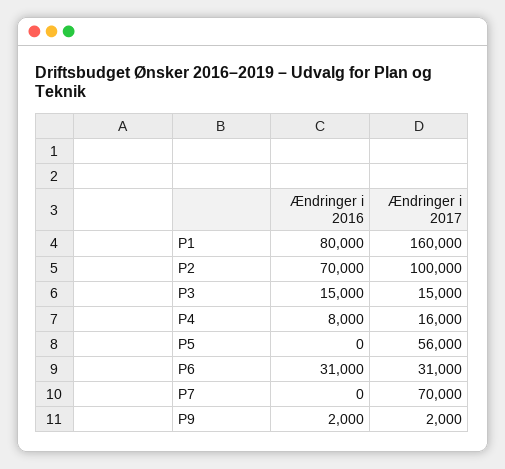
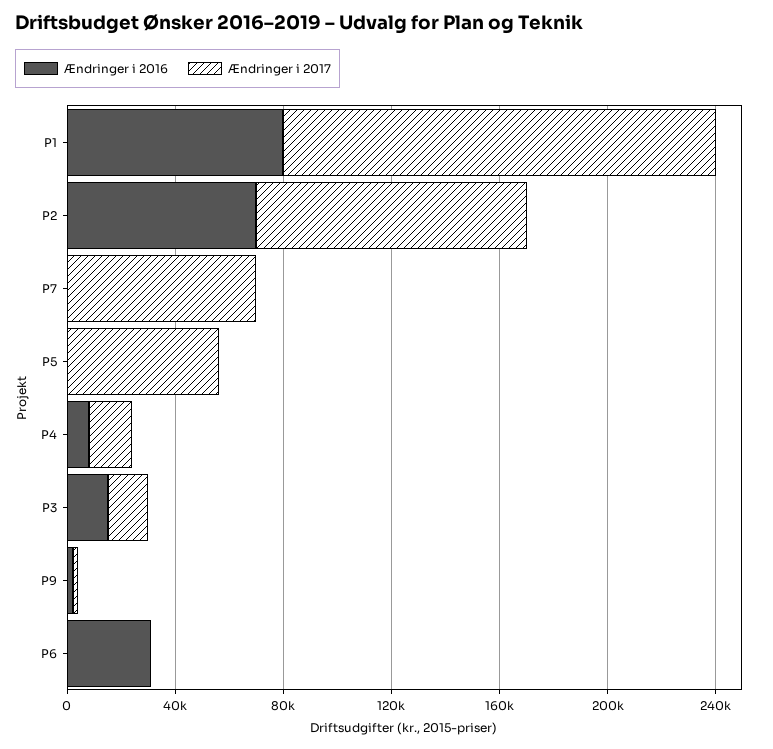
  {
    "Ændringer i 2016": {
      "P1": 80000,
      "P2": 70000,
      "P3": 15000,
      "P4": 8000,
      "P5": 0,
      "P6": 31000,
      "P7": 0,
      "P9": 2000
    },
    "Ændringer i 2017": {
      "P1": 160000,
      "P2": 100000,
      "P3": 15000,
      "P4": 16000,
      "P5": 56000,
-     "P6": 31000,
+     "P6": 0,
      "P7": 70000,
      "P9": 2000
    }
  }

